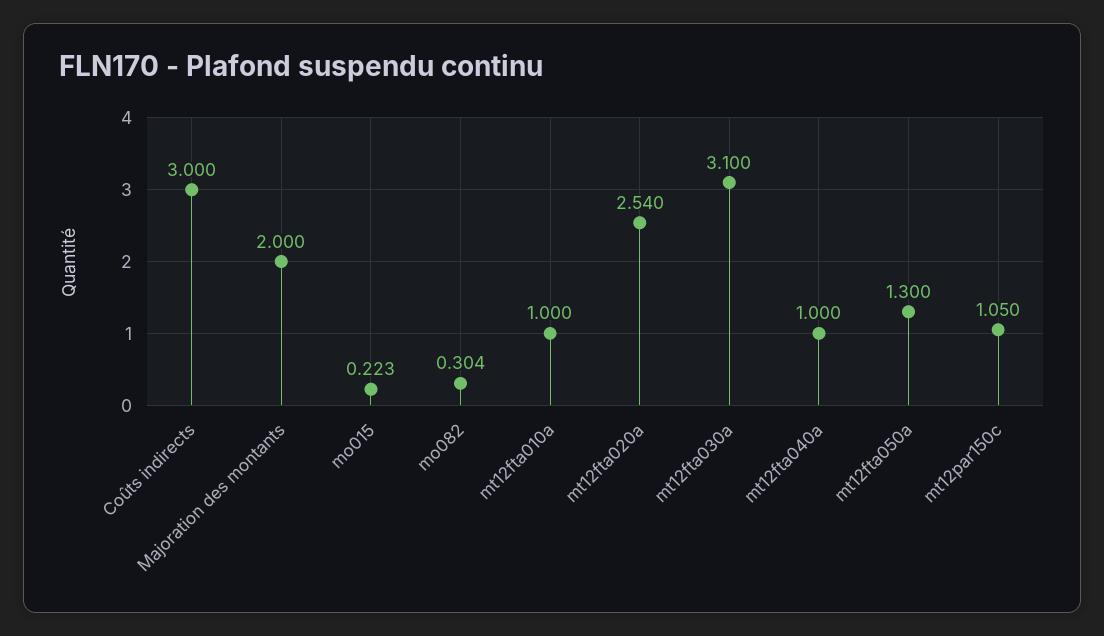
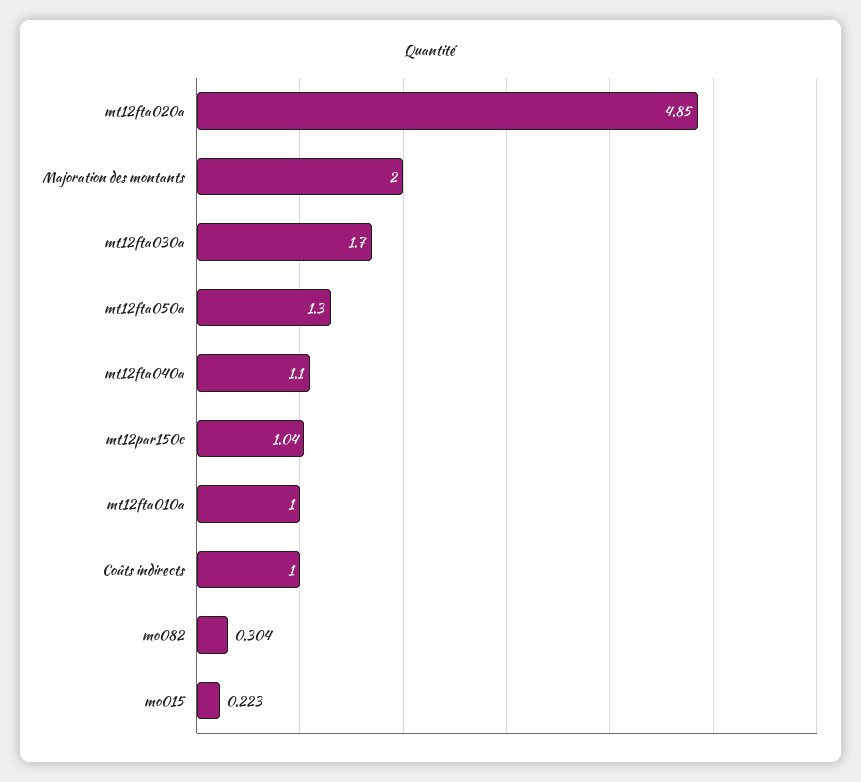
  {
-   "Coûts indirects": 3,
+   "Coûts indirects": 1,
    "Majoration des montants": 2,
    "mo015": 0.223,
    "mo082": 0.304,
    "mt12fta010a": 1,
-   "mt12fta020a": 2.54,
+   "mt12fta020a": 4.85,
-   "mt12fta030a": 3.1,
+   "mt12fta030a": 1.7,
-   "mt12fta040a": 1,
+   "mt12fta040a": 1.1,
    "mt12fta050a": 1.3,
-   "mt12par150c": 1.05
+   "mt12par150c": 1.04
  }

